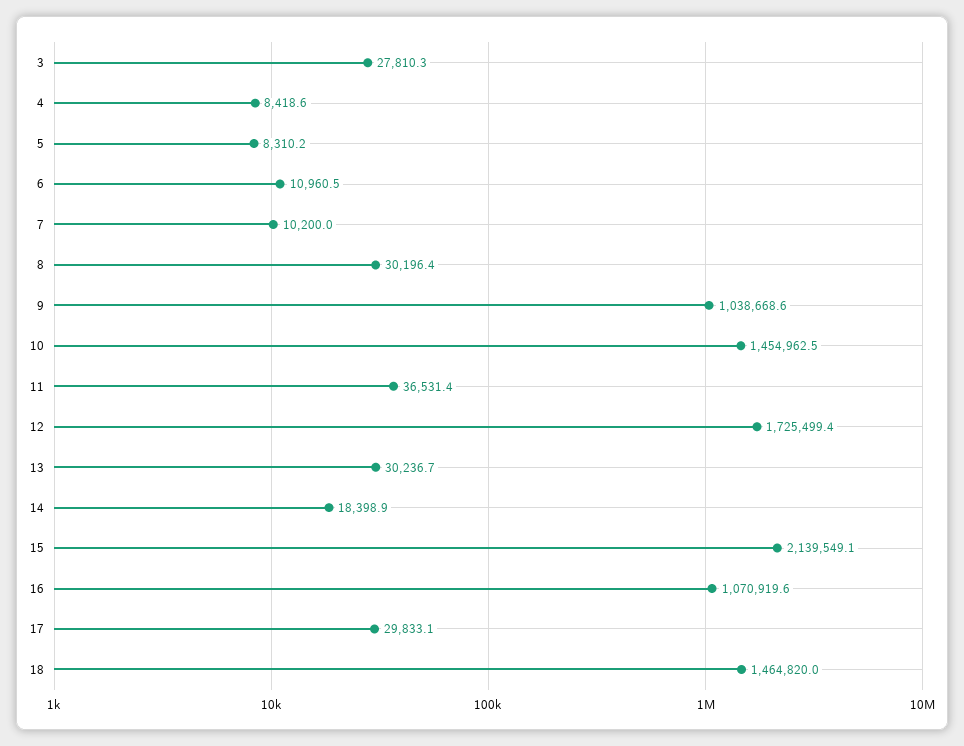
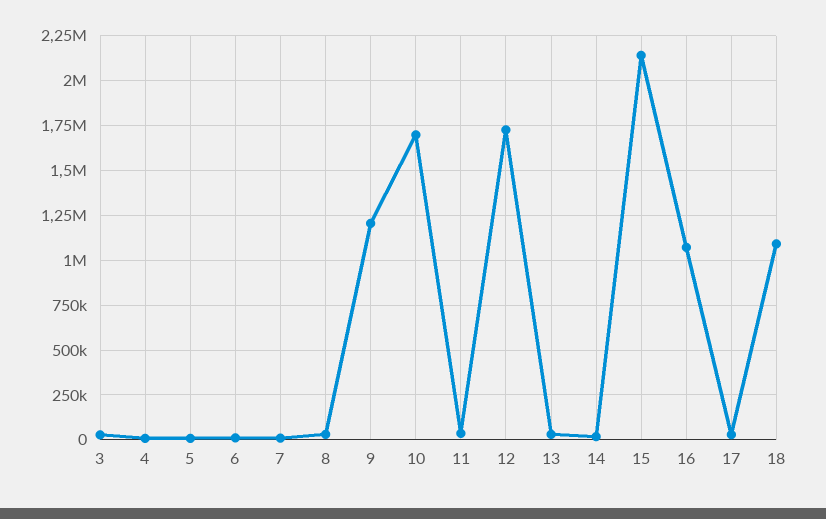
  {
    "3": 27810.3,
    "4": 8418.6,
    "5": 8310.2,
    "6": 10960.5,
    "7": 10200,
    "8": 30196.4,
-   "9": 1038668.6,
+   "9": 1200000,
-   "10": 1454962.5,
+   "10": 1700000,
    "11": 36531.4,
    "12": 1725499.4,
    "13": 30236.7,
    "14": 18398.9,
    "15": 2139549.1,
    "16": 1070919.6,
    "17": 29833.1,
-   "18": 1464820
+   "18": 1100000
  }

